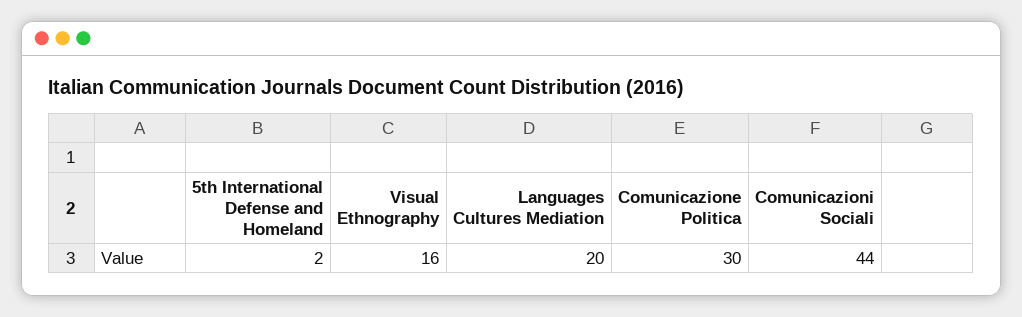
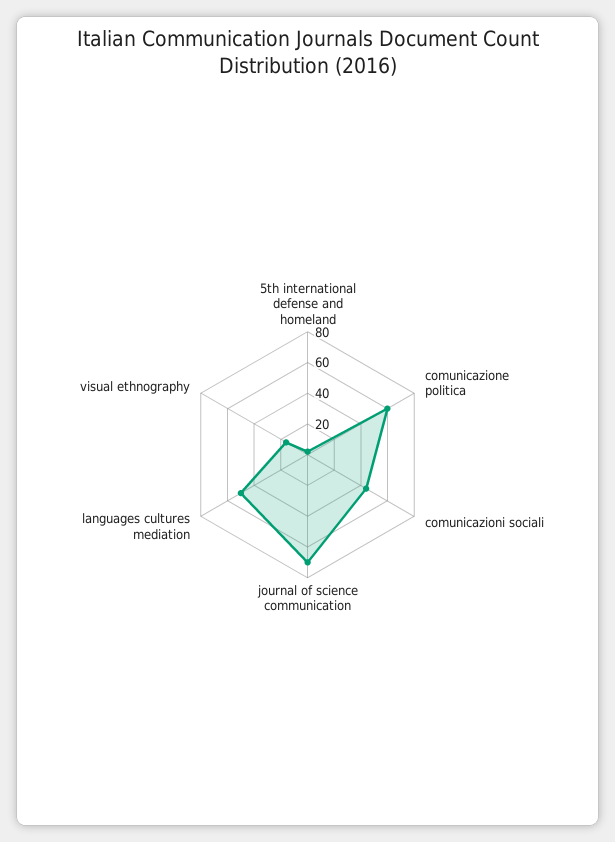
  {
    "5th International Defense and Homeland": 2,
    "Visual Ethnography": 16,
-   "Languages Cultures Mediation": 20,
+   "Languages Cultures Mediation": 50,
-   "Comunicazione Politica": 30,
+   "Comunicazione Politica": 60,
-   "Comunicazioni Sociali": 44
+   "Comunicazioni Sociali": 44,
+   "journal of science communication": 70
  }

